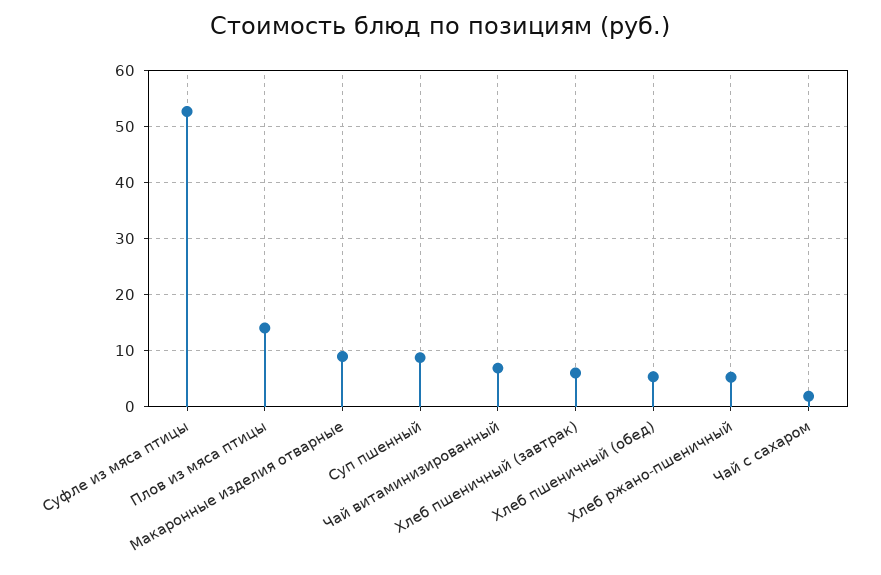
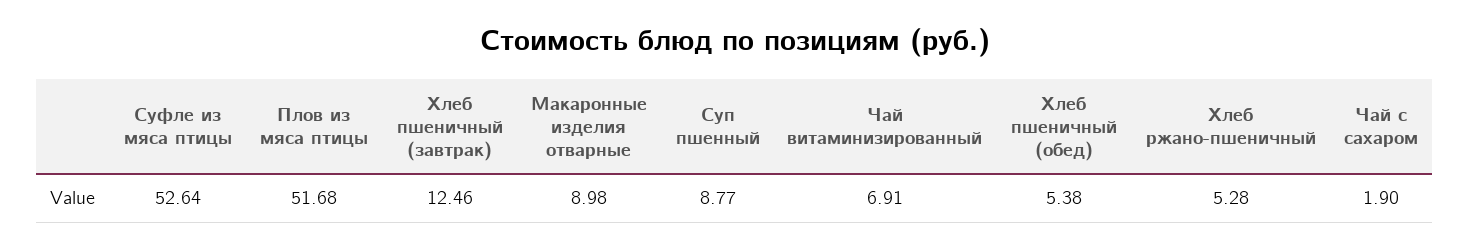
  {
    "Суфле из мяса птицы": 52.64,
-   "Плов из мяса птицы": 14,
+   "Плов из мяса птицы": 51.68,
    "Макаронные изделия отварные": 8.98,
    "Суп пшенный": 8.77,
    "Чай витаминизированный": 6.91,
-   "Хлеб пшеничный (завтрак)": 6,
+   "Хлеб пшеничный (завтрак)": 12.46,
    "Хлеб пшеничный (обед)": 5.38,
    "Хлеб ржано-пшеничный": 5.28,
    "Чай с сахаром": 1.9
  }

